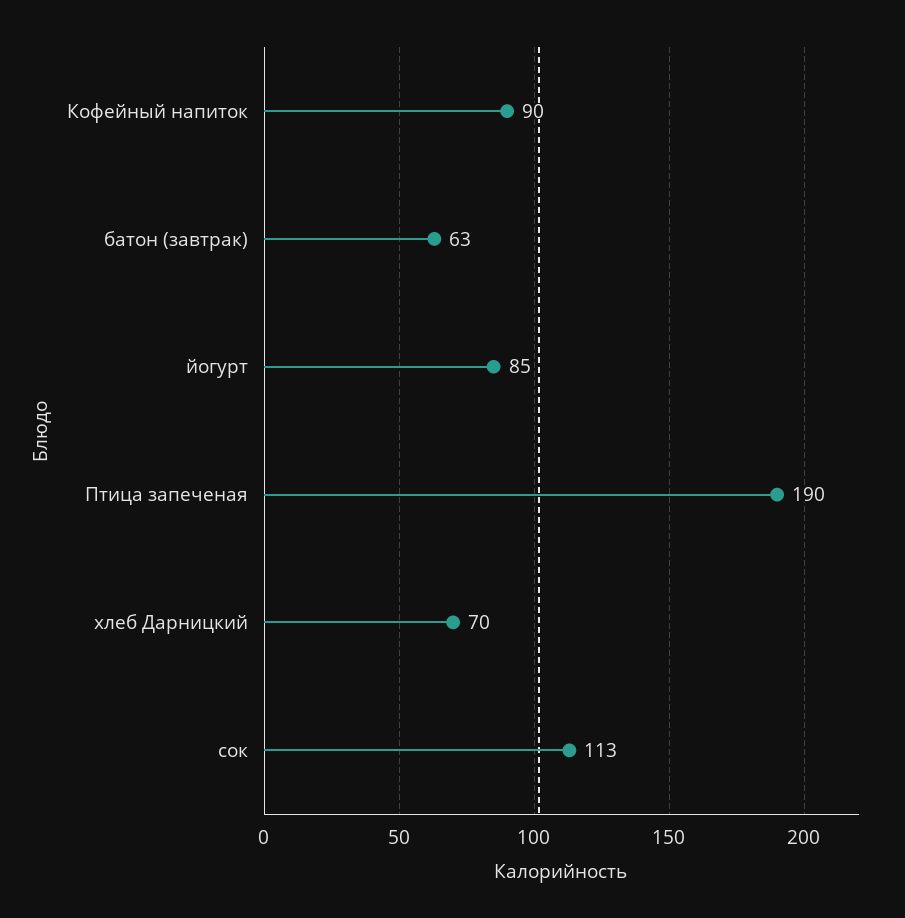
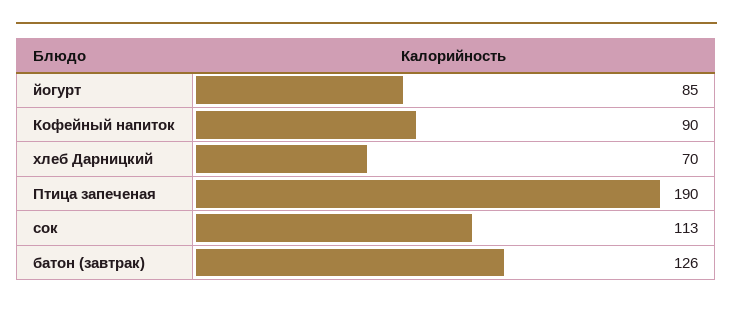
  {
    "Кофейный напиток": 90,
-   "батон (завтрак)": 63,
+   "батон (завтрак)": 126,
    "йогурт": 85,
    "Птица запеченая": 190,
    "хлеб Дарницкий": 70,
    "сок": 113
  }

